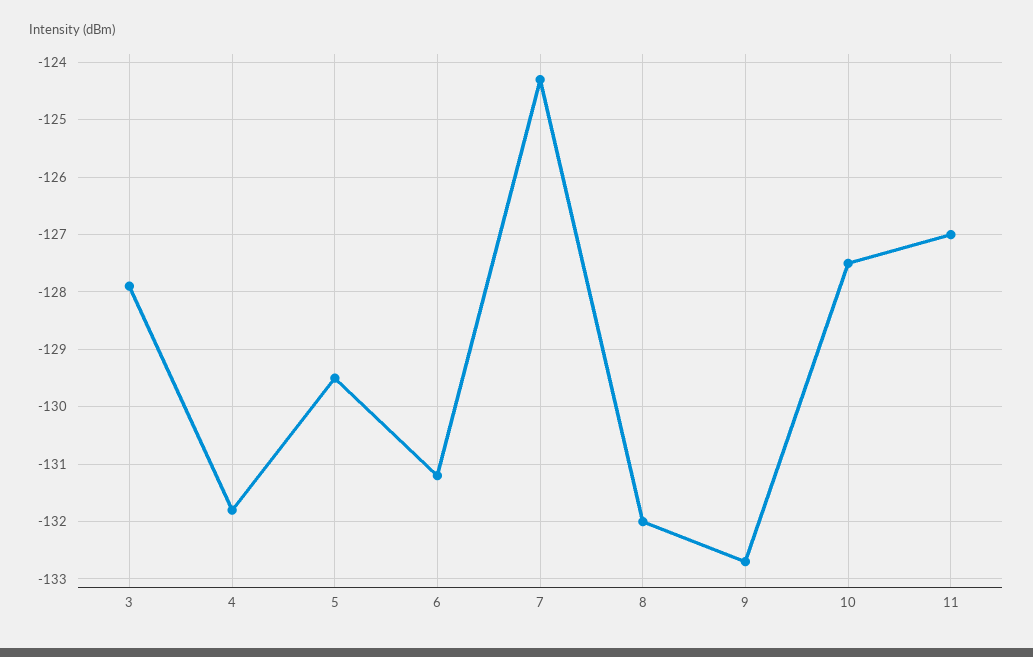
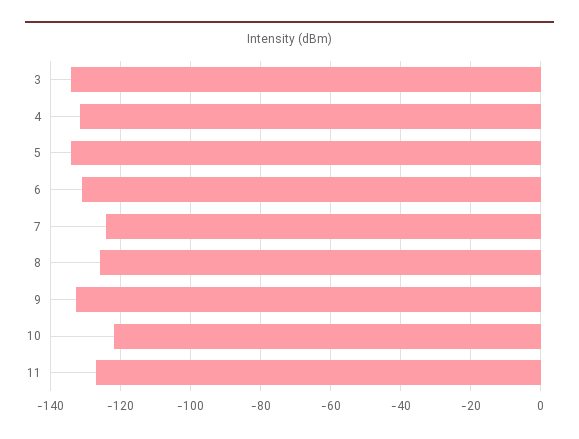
  {
-   "3": -128,
+   "3": -134,
    "4": -132,
-   "5": -129.5,
+   "5": -134,
    "6": -131,
    "7": -124.5,
-   "8": -132,
+   "8": -126,
    "9": -132.5,
-   "10": -127.5,
+   "10": -122,
    "11": -127
  }

